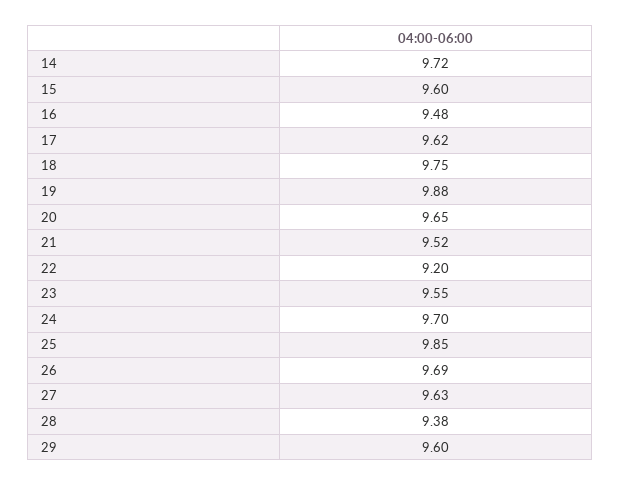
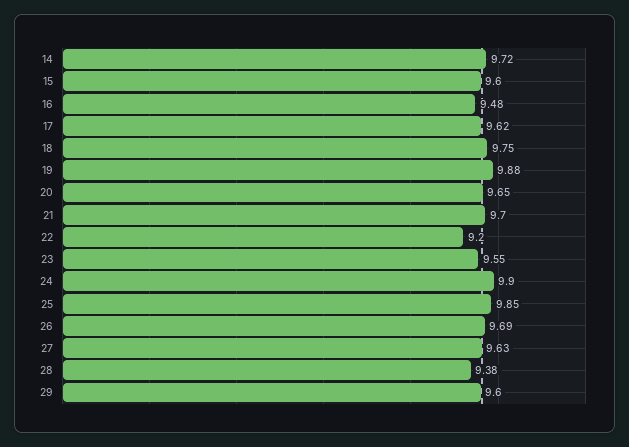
  {
    "14": 9.72,
    "15": 9.6,
    "16": 9.48,
    "17": 9.62,
    "18": 9.75,
    "19": 9.88,
    "20": 9.65,
-   "21": 9.52,
+   "21": 9.7,
    "22": 9.2,
    "23": 9.55,
-   "24": 9.7,
+   "24": 9.9,
    "25": 9.85,
    "26": 9.69,
    "27": 9.63,
    "28": 9.38,
    "29": 9.6
  }

